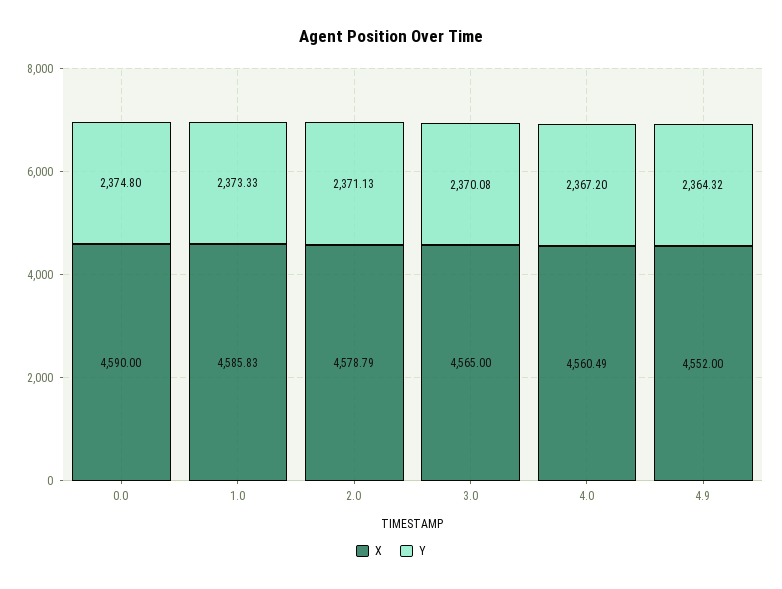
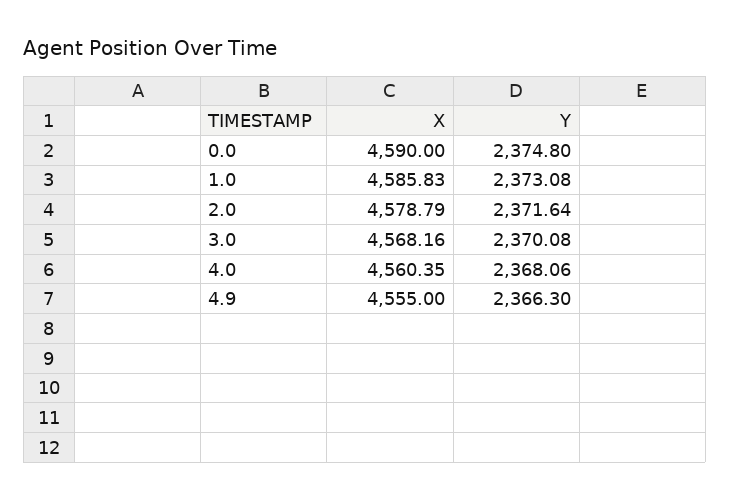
  {
    "X": {
      "0.0": 4590,
      "1.0": 4585.83,
      "2.0": 4578.79,
-     "3.0": 4565,
+     "3.0": 4568.16,
-     "4.0": 4560.49,
+     "4.0": 4560.35,
-     "4.9": 4552
+     "4.9": 4555
    },
    "Y": {
      "0.0": 2374.8,
-     "1.0": 2373.33,
+     "1.0": 2373.08,
-     "2.0": 2371.13,
+     "2.0": 2371.64,
      "3.0": 2370.08,
-     "4.0": 2367.2,
+     "4.0": 2368.06,
-     "4.9": 2364.32
+     "4.9": 2366.3
    }
  }

